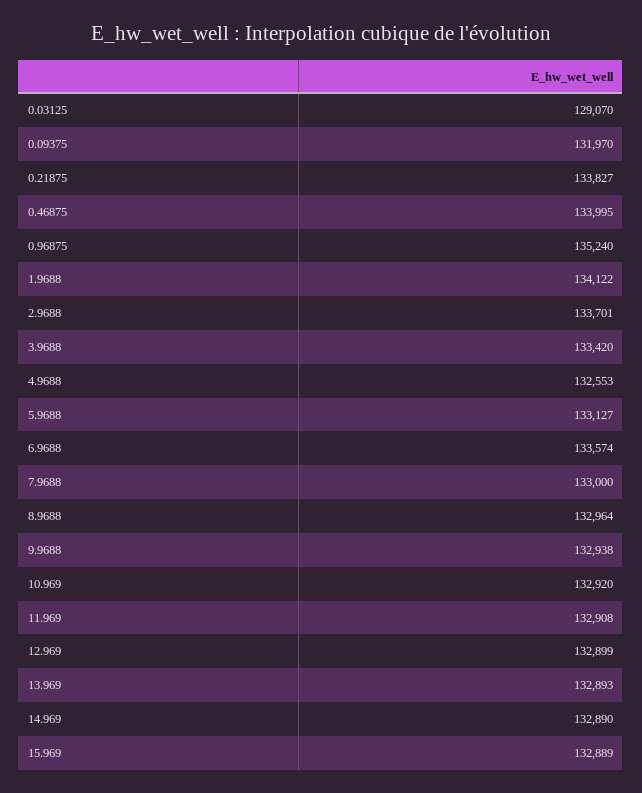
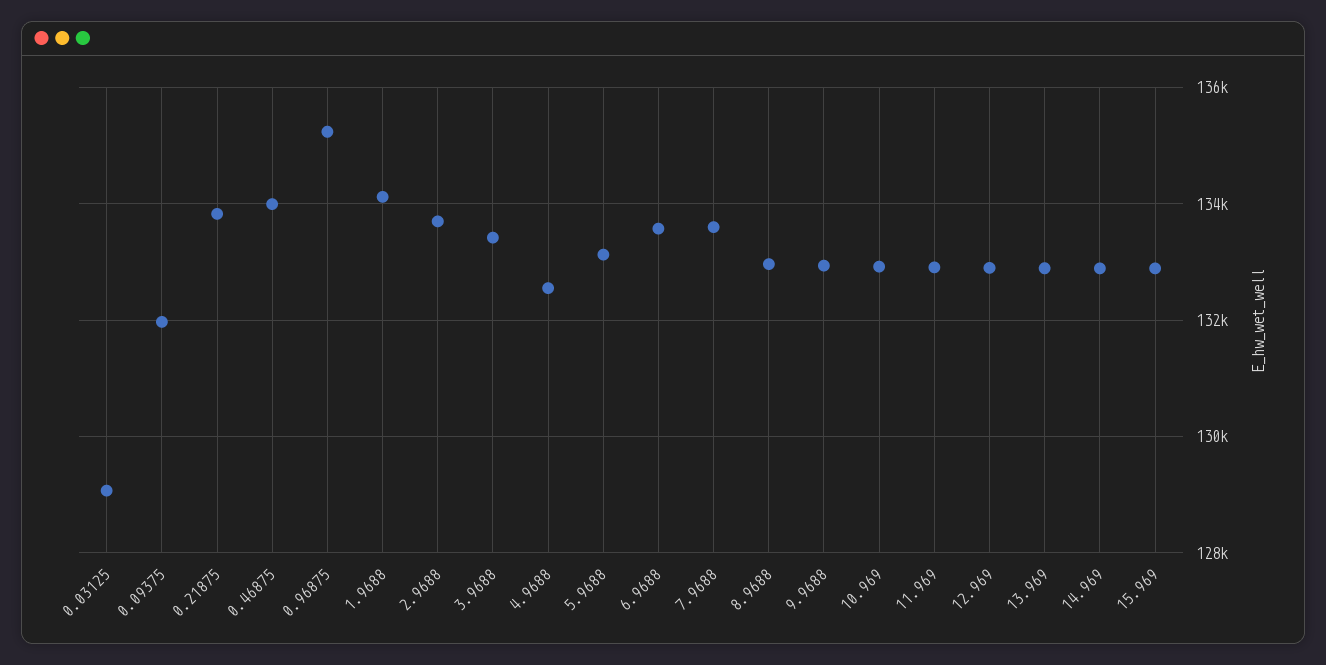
  {
    "0.03125": 129070,
    "0.09375": 131970,
    "0.21875": 133827,
    "0.46875": 133995,
    "0.96875": 135240,
    "1.9688": 134122,
    "2.9688": 133701,
    "3.9688": 133420,
    "4.9688": 132553,
    "5.9688": 133127,
    "6.9688": 133574,
-   "7.9688": 133000,
+   "7.9688": 133600,
    "8.9688": 132964,
    "9.9688": 132938,
    "10.969": 132920,
    "11.969": 132908,
    "12.969": 132899,
    "13.969": 132893,
    "14.969": 132890,
    "15.969": 132889
  }

